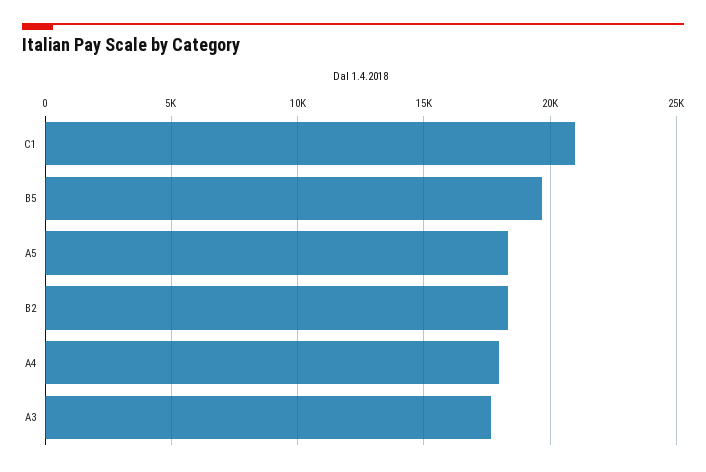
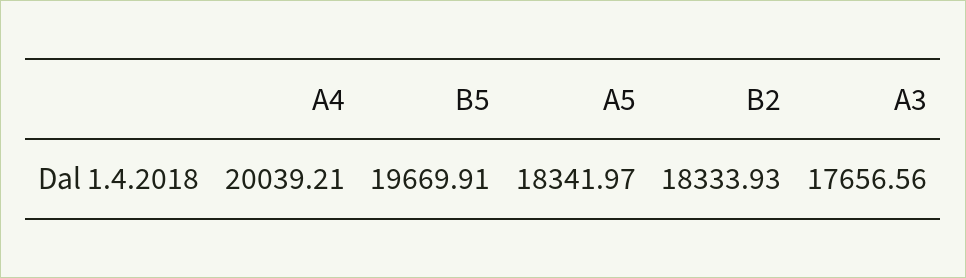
  {
-   "C1": 21000,
    "B5": 19669.91,
    "A5": 18341.97,
    "B2": 18333.93,
-   "A4": 18000,
+   "A4": 20039.21,
    "A3": 17656.56
  }

